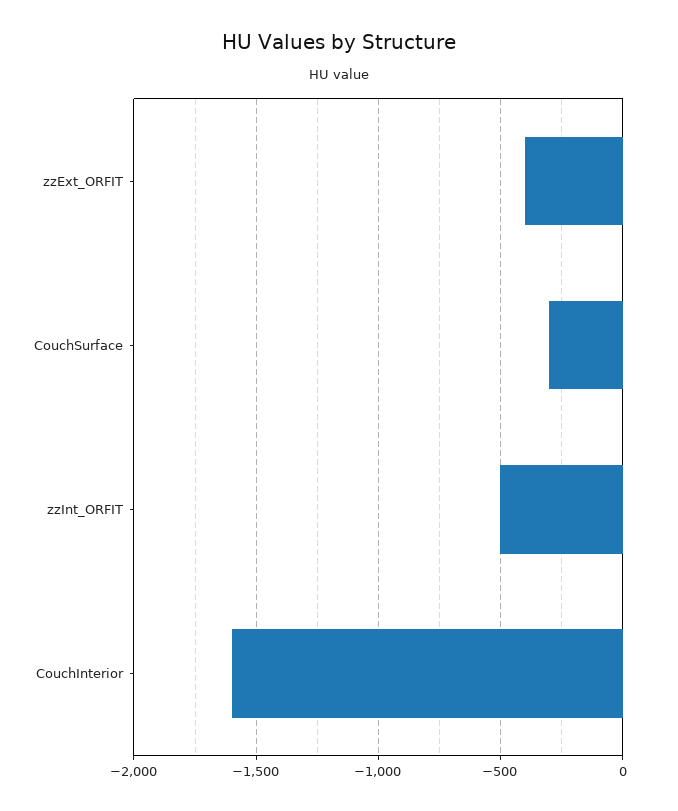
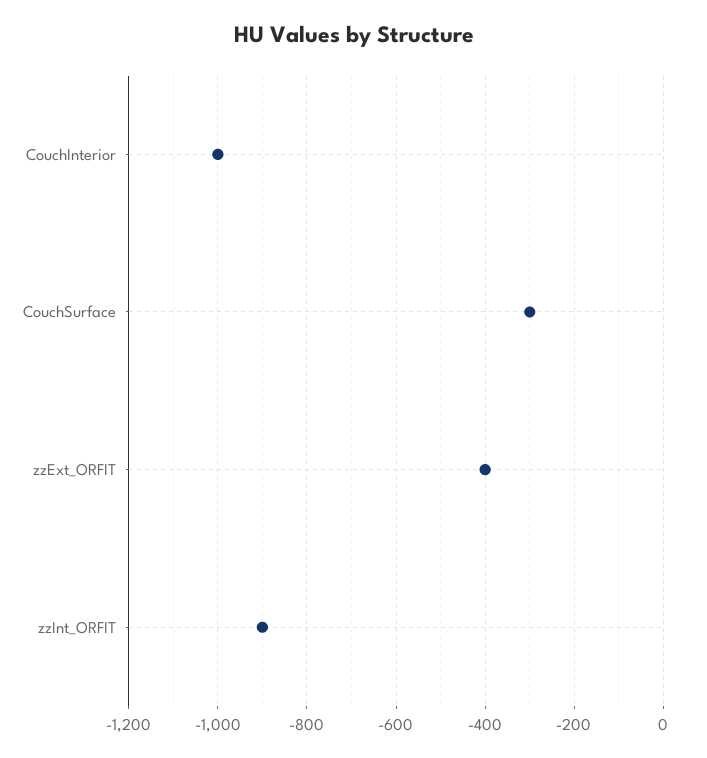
  {
    "zzExt_ORFIT": -400,
    "CouchSurface": -300,
-   "zzInt_ORFIT": -500,
+   "zzInt_ORFIT": -900,
-   "CouchInterior": -1600
+   "CouchInterior": -1000
  }

